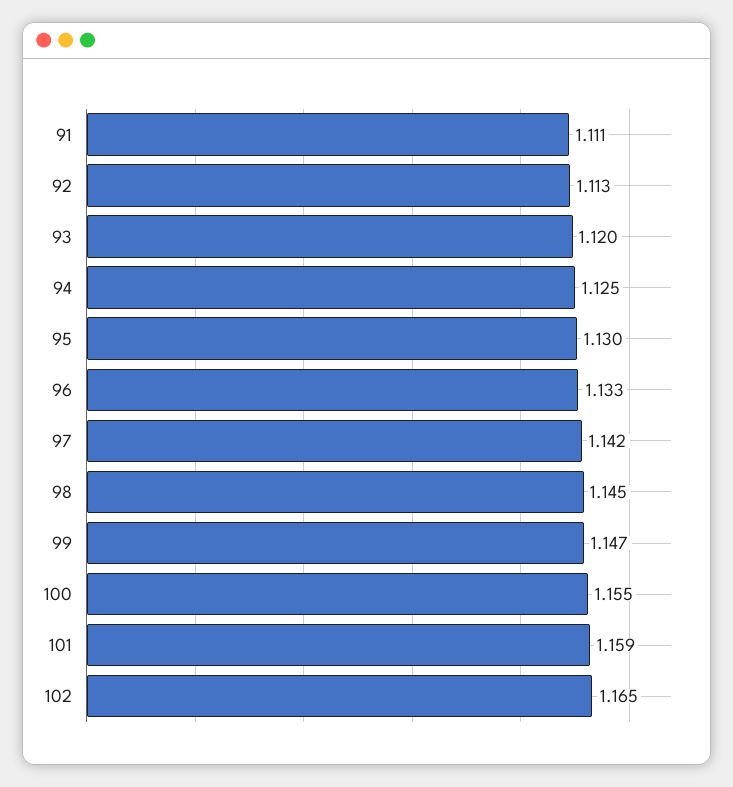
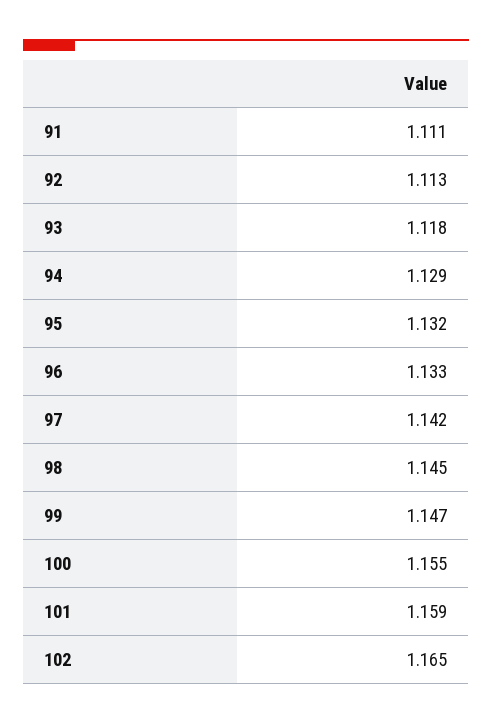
  {
    "91": 1.111,
    "92": 1.113,
-   "93": 1.12,
+   "93": 1.118,
-   "94": 1.125,
+   "94": 1.129,
-   "95": 1.13,
+   "95": 1.132,
    "96": 1.133,
    "97": 1.142,
    "98": 1.145,
    "99": 1.147,
    "100": 1.155,
    "101": 1.159,
    "102": 1.165
  }

